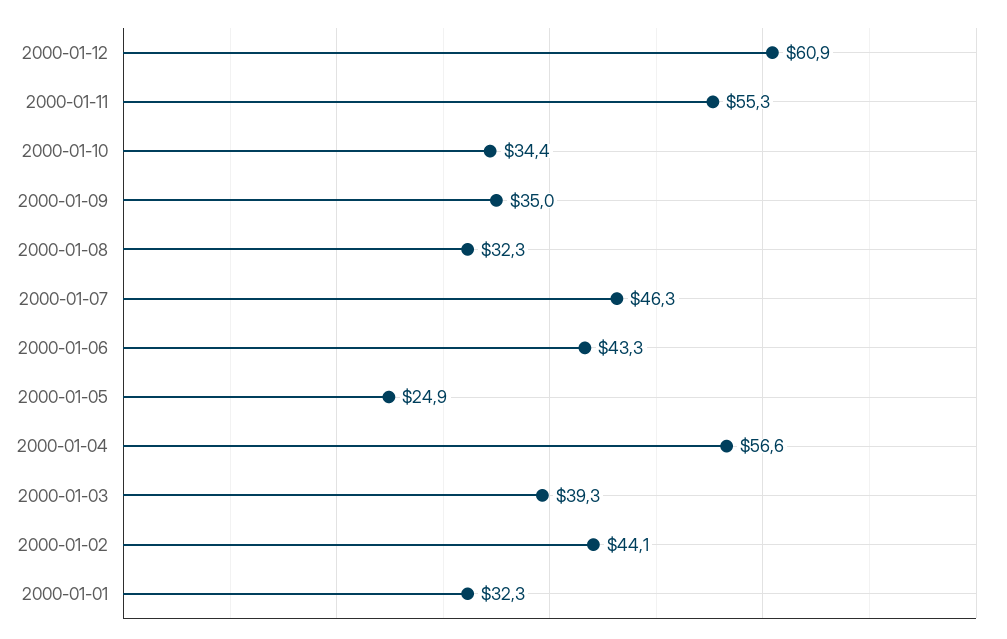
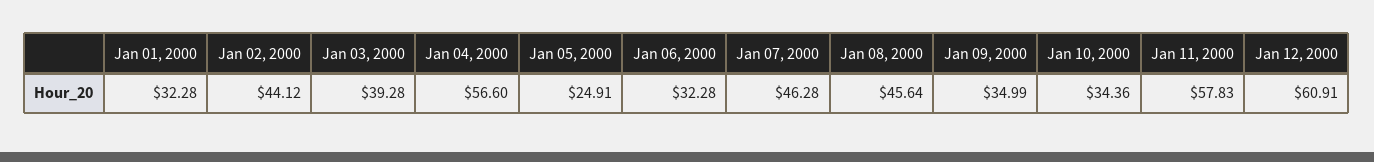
  {
    "2000-01-12": 60.91,
-   "2000-01-11": 55.3,
+   "2000-01-11": 57.83,
    "2000-01-10": 34.36,
    "2000-01-09": 34.99,
-   "2000-01-08": 32.3,
+   "2000-01-08": 45.64,
    "2000-01-07": 46.28,
-   "2000-01-06": 43.3,
+   "2000-01-06": 32.28,
    "2000-01-05": 24.91,
    "2000-01-04": 56.6,
    "2000-01-03": 39.28,
    "2000-01-02": 44.12,
    "2000-01-01": 32.28
  }

